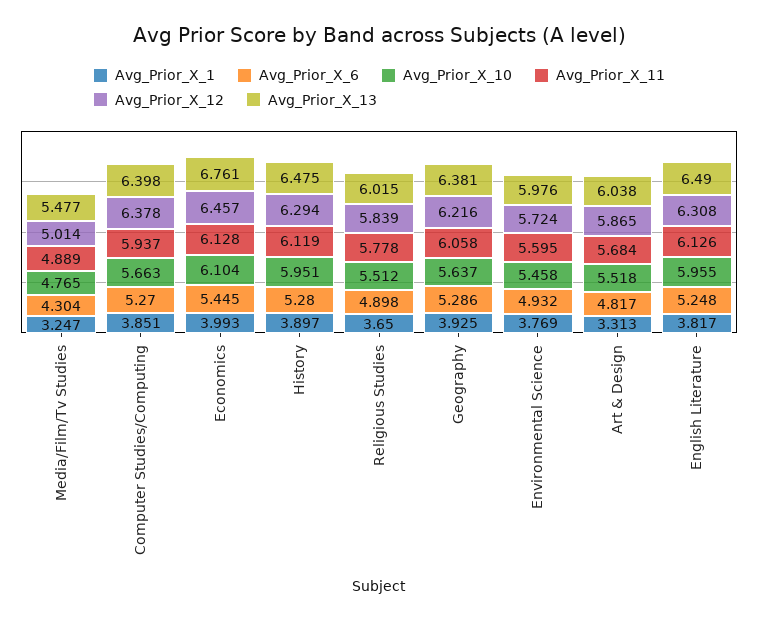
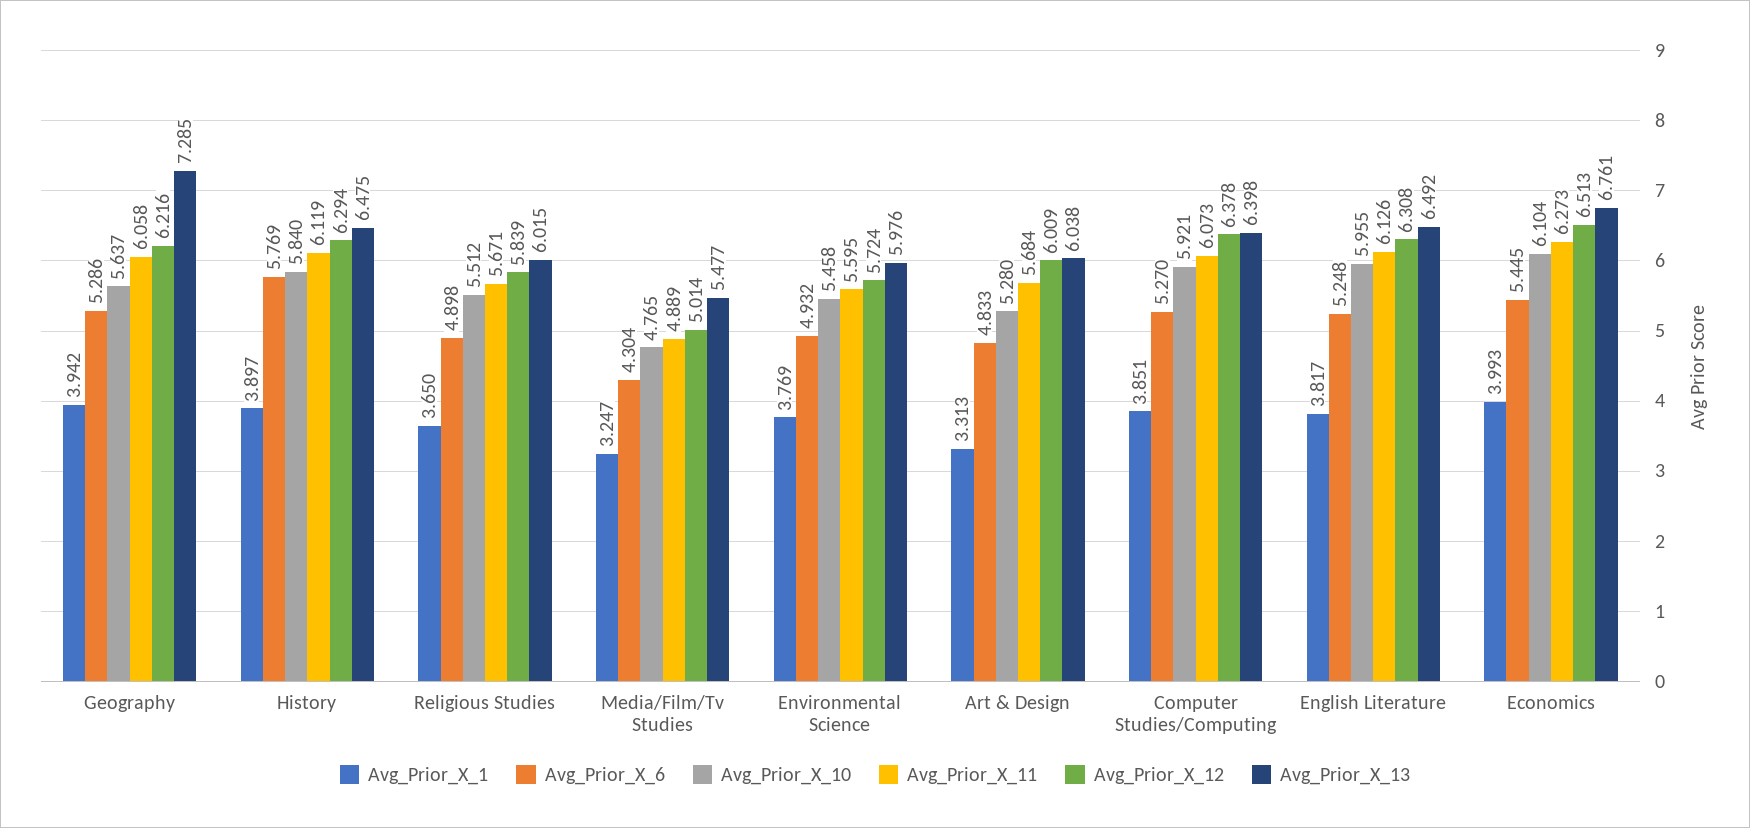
  {
    "Avg_Prior_X_1": {
      "Media/Film/Tv Studies": 3.247,
      "Computer Studies/Computing": 3.851,
      "Economics": 3.993,
      "History": 3.897,
      "Religious Studies": 3.65,
-     "Geography": 3.925,
+     "Geography": 3.942,
      "Environmental Science": 3.769,
      "Art & Design": 3.313,
      "English Literature": 3.817
    },
    "Avg_Prior_X_6": {
      "Media/Film/Tv Studies": 4.304,
      "Computer Studies/Computing": 5.27,
      "Economics": 5.445,
-     "History": 5.28,
+     "History": 5.769,
      "Religious Studies": 4.898,
      "Geography": 5.286,
      "Environmental Science": 4.932,
-     "Art & Design": 4.817,
+     "Art & Design": 4.833,
      "English Literature": 5.248
    },
    "Avg_Prior_X_10": {
      "Media/Film/Tv Studies": 4.765,
-     "Computer Studies/Computing": 5.663,
+     "Computer Studies/Computing": 5.921,
      "Economics": 6.104,
-     "History": 5.951,
+     "History": 5.84,
      "Religious Studies": 5.512,
      "Geography": 5.637,
      "Environmental Science": 5.458,
-     "Art & Design": 5.518,
+     "Art & Design": 5.28,
      "English Literature": 5.955
    },
    "Avg_Prior_X_11": {
      "Media/Film/Tv Studies": 4.889,
-     "Computer Studies/Computing": 5.937,
+     "Computer Studies/Computing": 6.073,
-     "Economics": 6.128,
+     "Economics": 6.273,
      "History": 6.119,
-     "Religious Studies": 5.778,
+     "Religious Studies": 5.671,
      "Geography": 6.058,
      "Environmental Science": 5.595,
      "Art & Design": 5.684,
      "English Literature": 6.126
    },
    "Avg_Prior_X_12": {
      "Media/Film/Tv Studies": 5.014,
      "Computer Studies/Computing": 6.378,
-     "Economics": 6.457,
+     "Economics": 6.513,
      "History": 6.294,
      "Religious Studies": 5.839,
      "Geography": 6.216,
      "Environmental Science": 5.724,
-     "Art & Design": 5.865,
+     "Art & Design": 6.009,
      "English Literature": 6.308
    },
    "Avg_Prior_X_13": {
      "Media/Film/Tv Studies": 5.477,
      "Computer Studies/Computing": 6.398,
      "Economics": 6.761,
      "History": 6.475,
      "Religious Studies": 6.015,
-     "Geography": 6.381,
+     "Geography": 7.285,
      "Environmental Science": 5.976,
      "Art & Design": 6.038,
-     "English Literature": 6.49
+     "English Literature": 6.492
    }
  }

